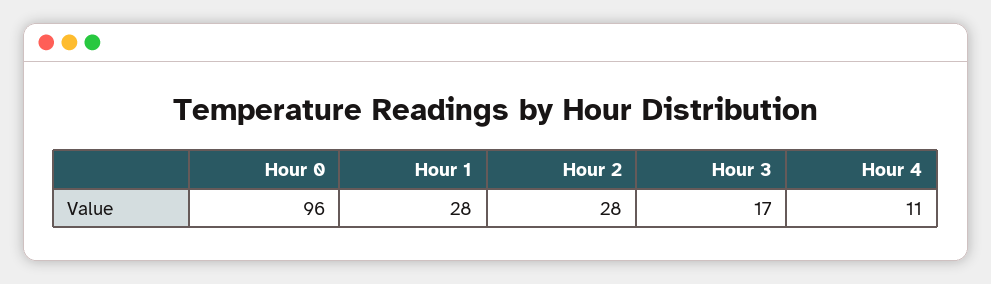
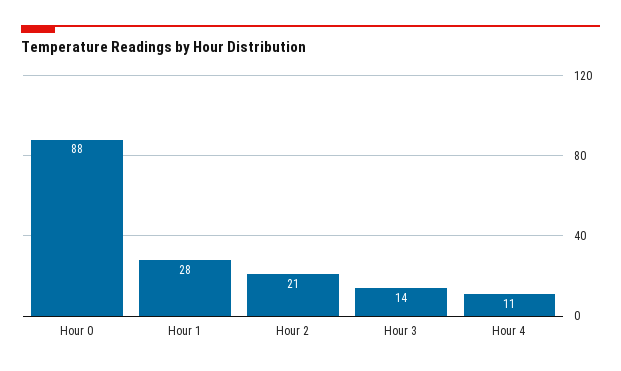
  {
-   "Hour 0": 96,
+   "Hour 0": 88,
    "Hour 1": 28,
-   "Hour 2": 28,
+   "Hour 2": 21,
-   "Hour 3": 17,
+   "Hour 3": 14,
    "Hour 4": 11
  }

